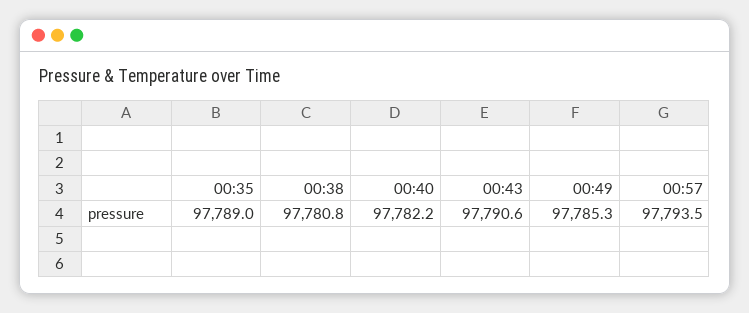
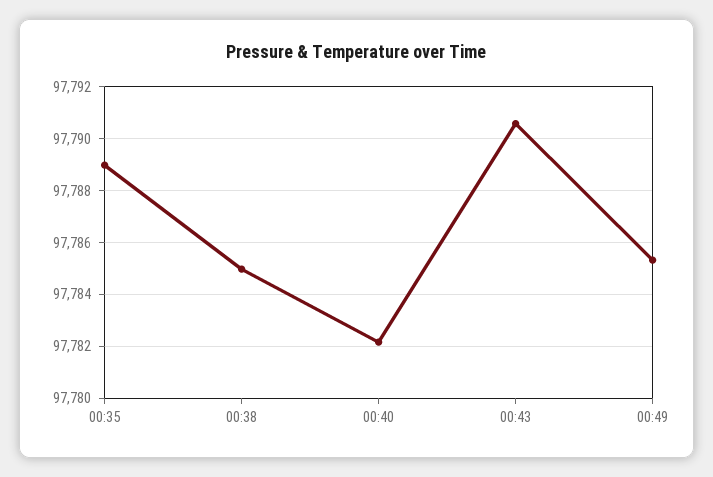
  {
    "00:35": 97789,
-   "00:38": 97780.8,
+   "00:38": 97785,
    "00:40": 97782.2,
    "00:43": 97790.6,
-   "00:49": 97785.3,
+   "00:49": 97785.3
-   "00:57": 97793.5
  }

